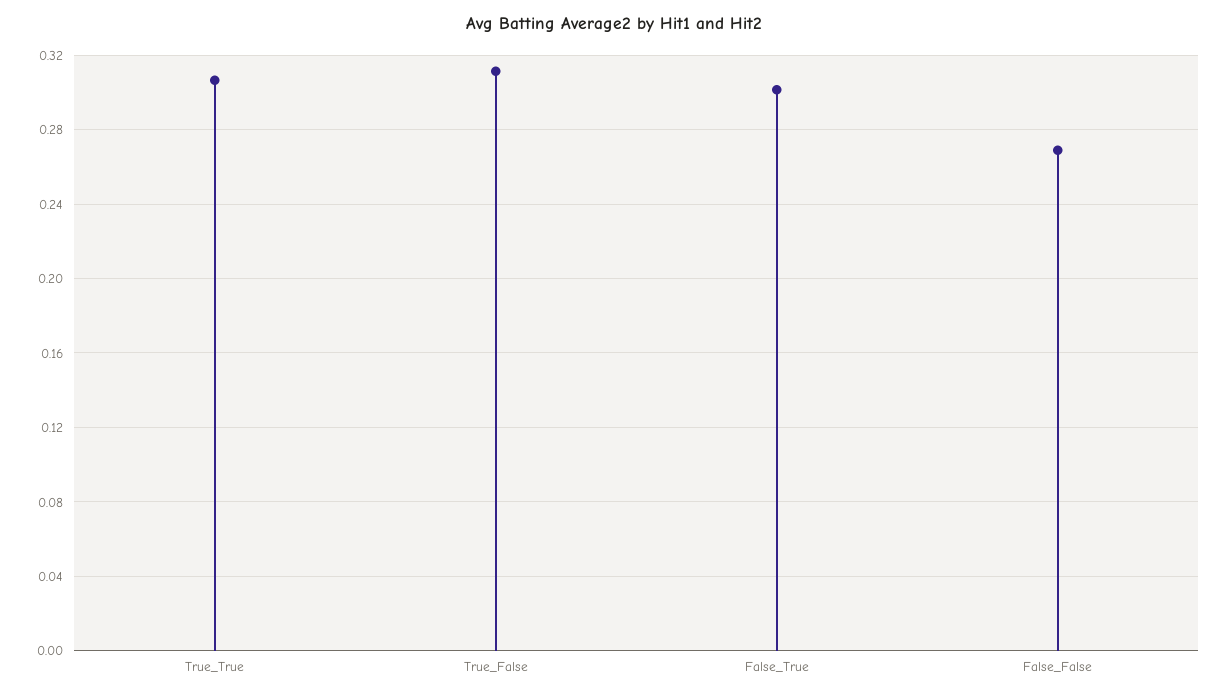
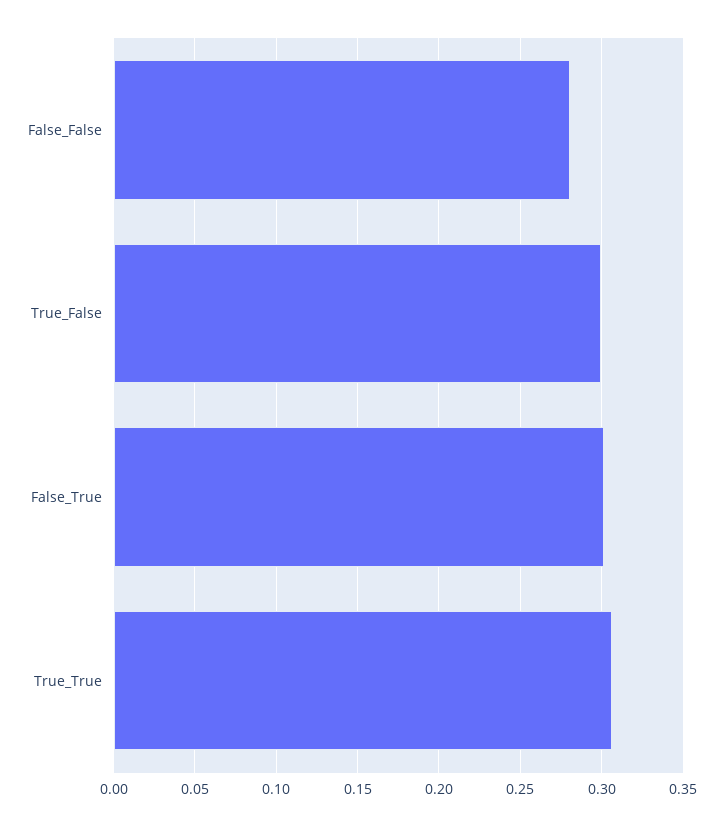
  {
    "True_True": 0.305,
-   "True_False": 0.31,
+   "True_False": 0.3,
    "False_True": 0.3,
-   "False_False": 0.27
+   "False_False": 0.28
  }

